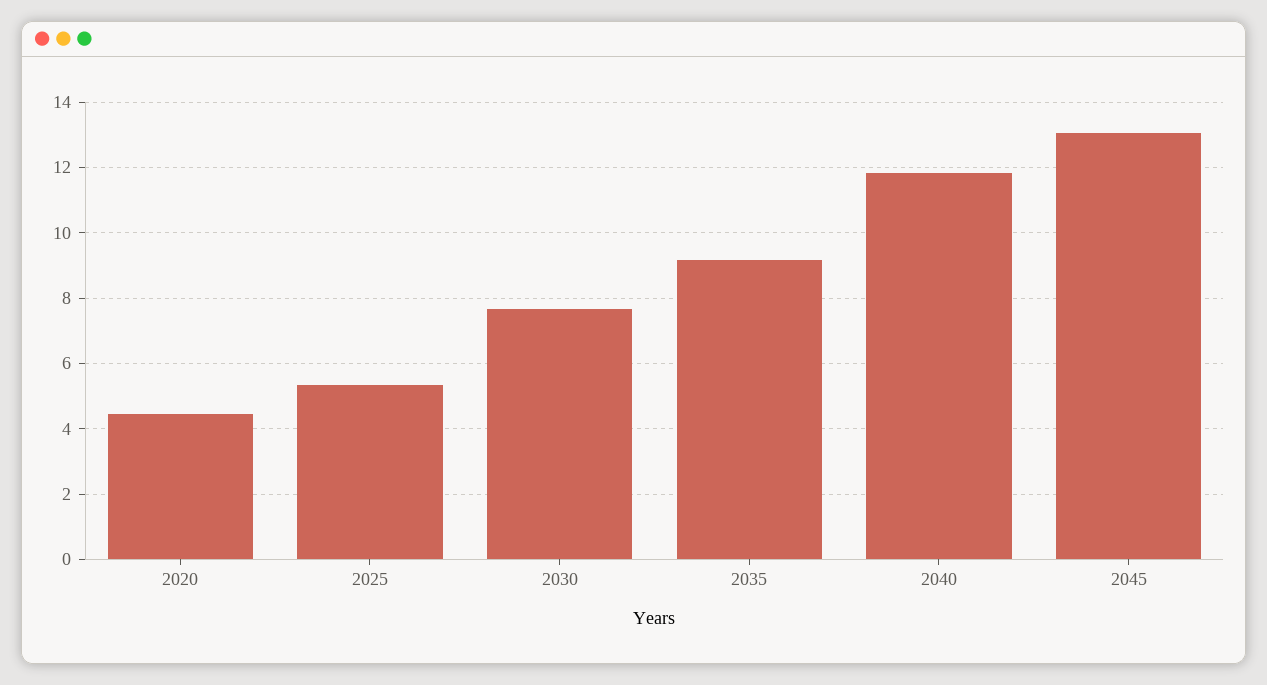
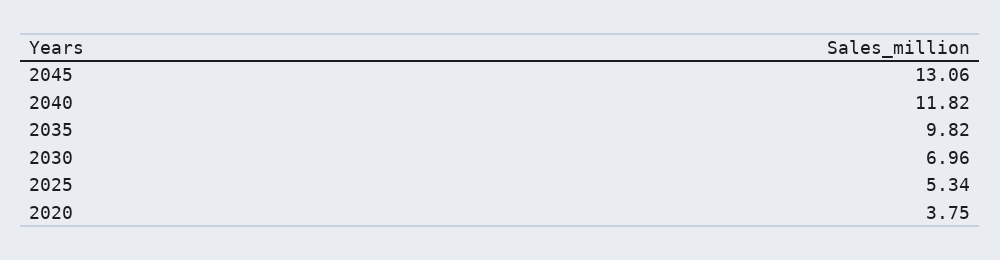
  {
-   "2020": 4.4,
+   "2020": 3.75,
    "2025": 5.34,
-   "2030": 7.6,
+   "2030": 6.96,
-   "2035": 9.2,
+   "2035": 9.82,
    "2040": 11.82,
    "2045": 13.06
  }

